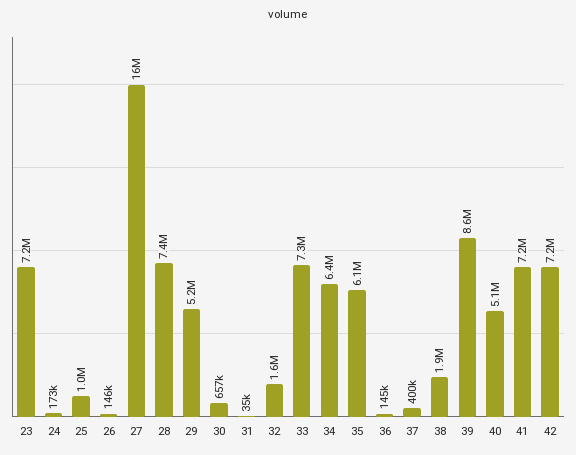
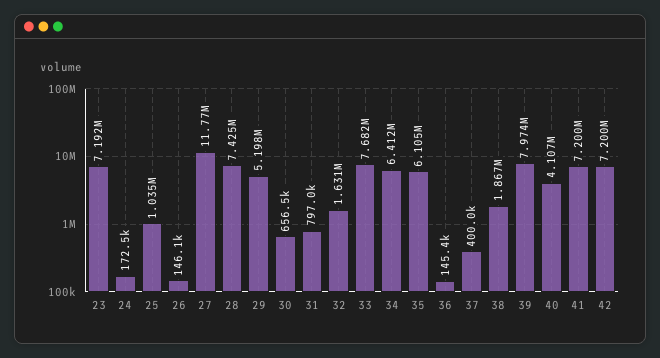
  {
    "23": 7192000,
    "24": 172500,
    "25": 1035000,
    "26": 146100,
-   "27": 16000000,
+   "27": 11770000,
    "28": 7425000,
    "29": 5198000,
    "30": 656500,
-   "31": 35000,
+   "31": 797000,
    "32": 1631000,
-   "33": 7300000,
+   "33": 7682000,
    "34": 6412000,
    "35": 6105000,
    "36": 145400,
    "37": 400000,
    "38": 1867000,
-   "39": 8600000,
+   "39": 7974000,
-   "40": 5100000,
+   "40": 4107000,
    "41": 7200000,
    "42": 7200000
  }

